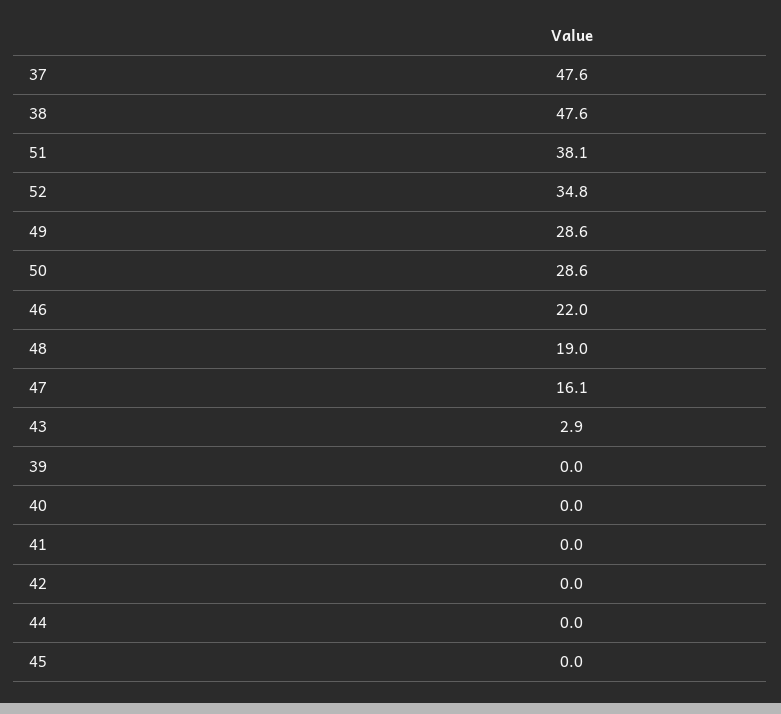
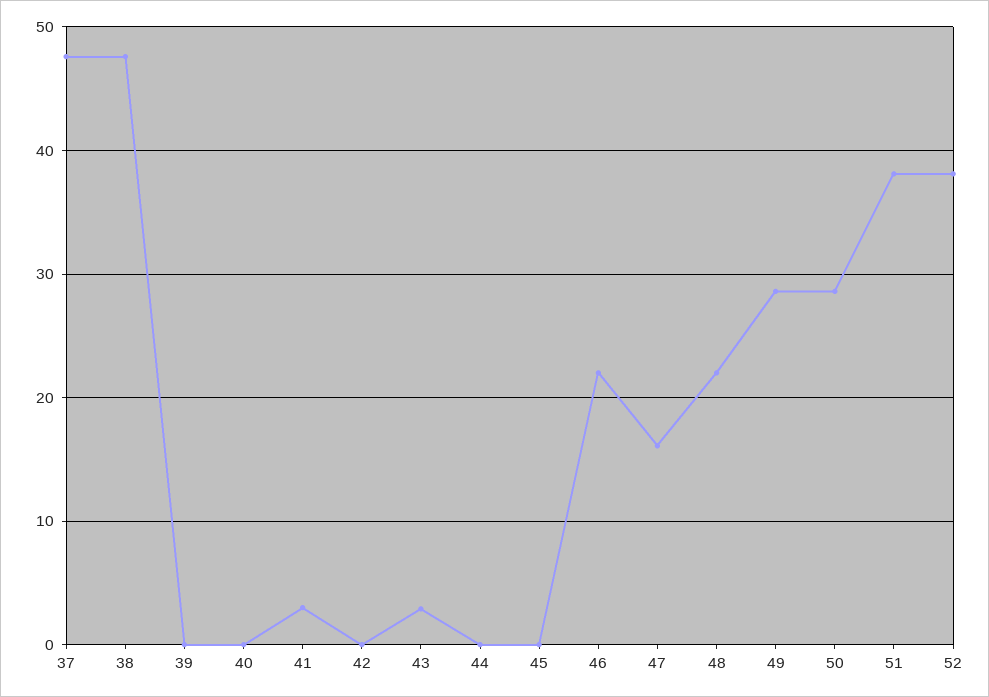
  {
    "37": 47.6,
    "38": 47.6,
    "51": 38.1,
-   "52": 34.8,
+   "52": 38,
    "49": 28.6,
    "50": 28.6,
    "46": 22,
-   "48": 19,
+   "48": 22,
    "47": 16.1,
    "43": 2.9,
    "39": 0,
    "40": 0,
-   "41": 0,
+   "41": 3,
    "42": 0,
    "44": 0,
    "45": 0
  }

